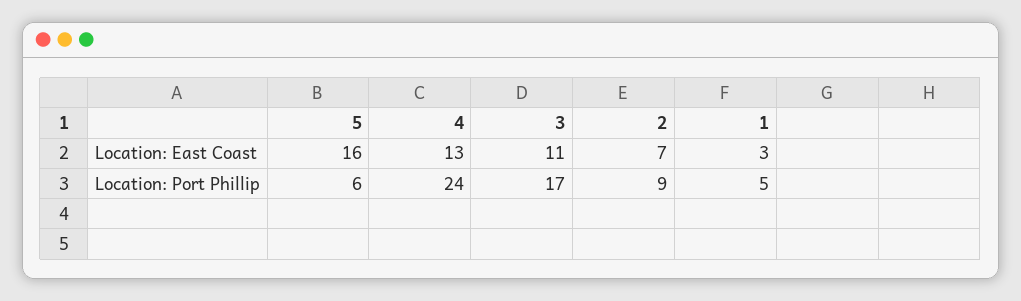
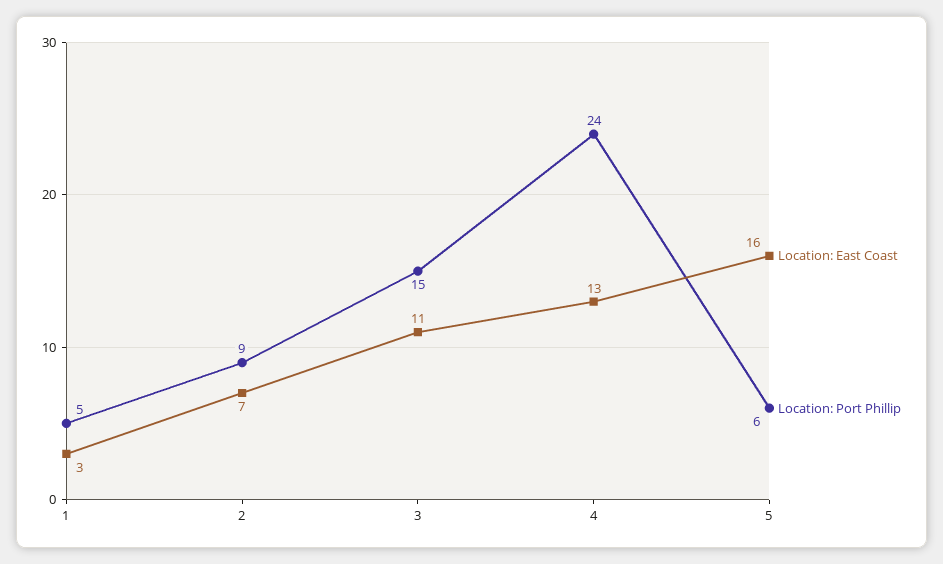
  {
    "Location: East Coast": {
      "5": 16,
      "4": 13,
      "3": 11,
      "2": 7,
      "1": 3
    },
    "Location: Port Phillip": {
      "5": 6,
      "4": 24,
-     "3": 17,
+     "3": 15,
      "2": 9,
      "1": 5
    }
  }

